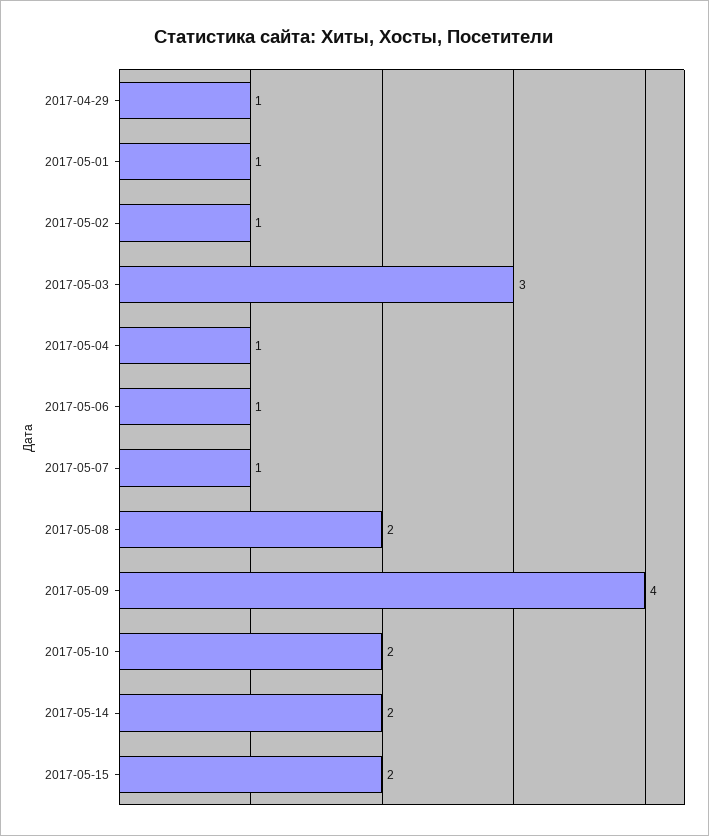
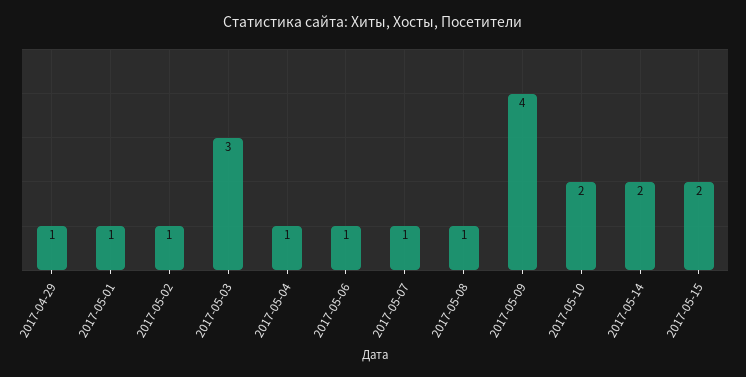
  {
    "2017-04-29": 1,
    "2017-05-01": 1,
    "2017-05-02": 1,
    "2017-05-03": 3,
    "2017-05-04": 1,
    "2017-05-06": 1,
    "2017-05-07": 1,
-   "2017-05-08": 2,
+   "2017-05-08": 1,
    "2017-05-09": 4,
    "2017-05-10": 2,
    "2017-05-14": 2,
    "2017-05-15": 2
  }

